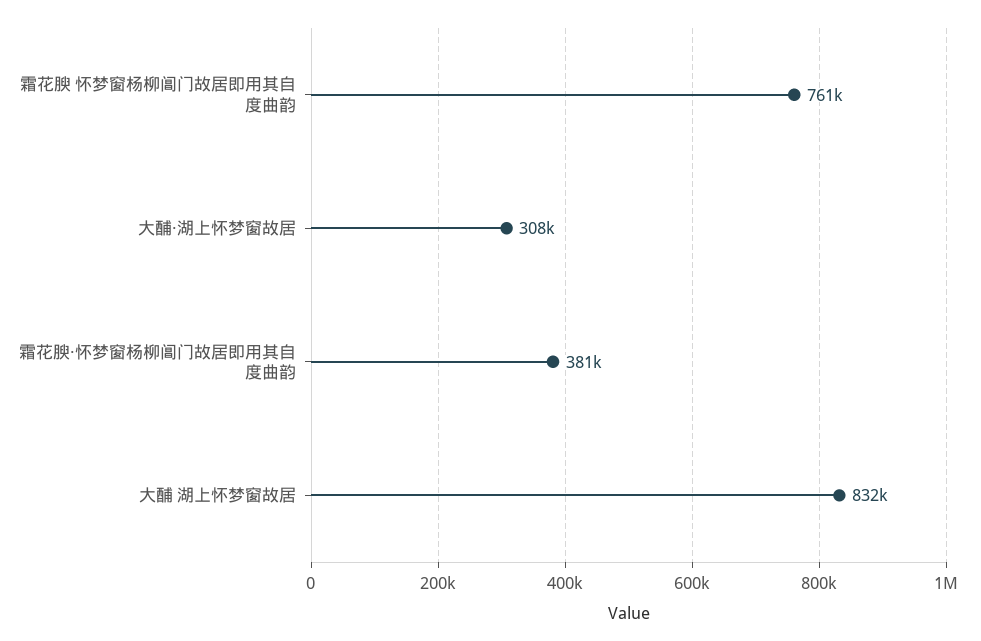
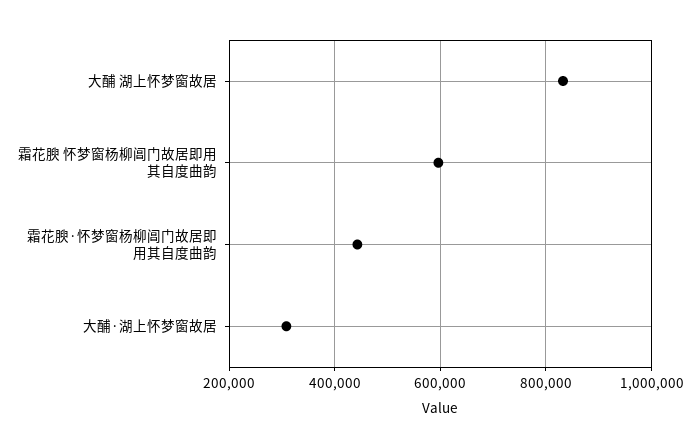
  {
-   "霜花腴 怀梦窗杨柳阊门故居即用其自度曲韵": 761000,
+   "霜花腴 怀梦窗杨柳阊门故居即用其自度曲韵": 600000,
    "大酺·湖上怀梦窗故居": 308000,
-   "霜花腴·怀梦窗杨柳阊门故居即用其自度曲韵": 381000,
+   "霜花腴·怀梦窗杨柳阊门故居即用其自度曲韵": 440000,
    "大酺 湖上怀梦窗故居": 832000
  }

